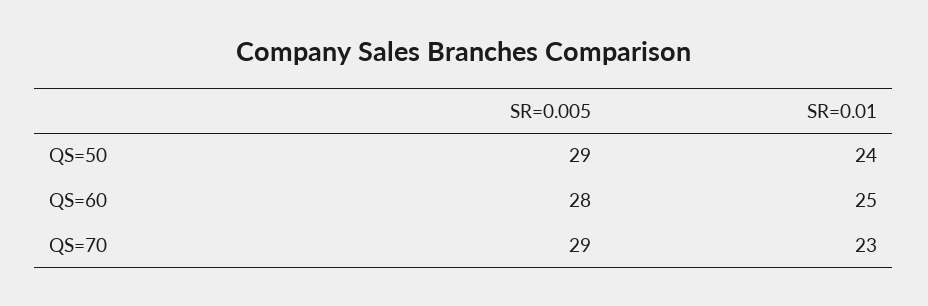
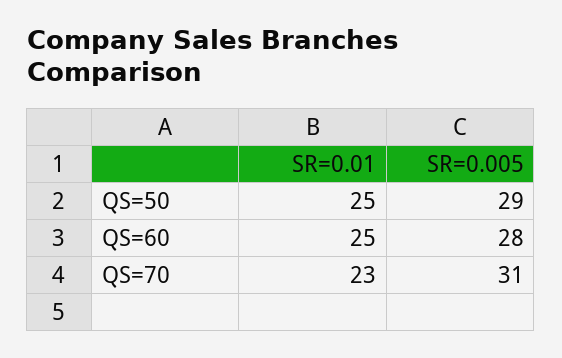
  {
    "SR=0.005": {
      "QS=50": 29,
      "QS=60": 28,
-     "QS=70": 29
+     "QS=70": 31
    },
    "SR=0.01": {
-     "QS=50": 24,
+     "QS=50": 25,
      "QS=60": 25,
      "QS=70": 23
    }
  }

